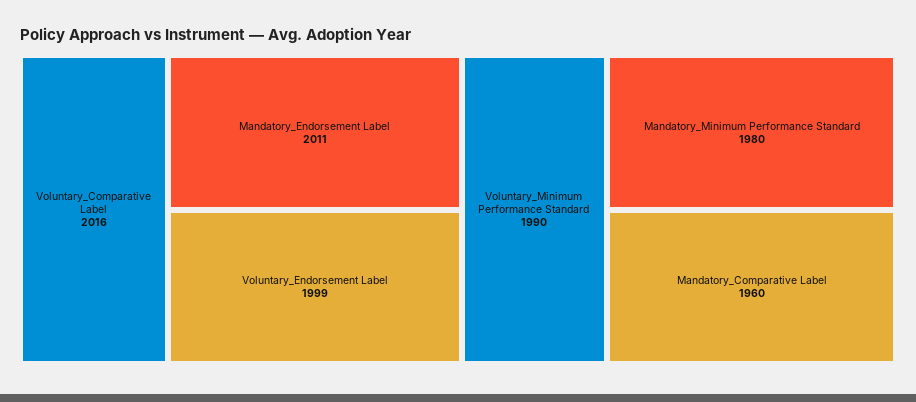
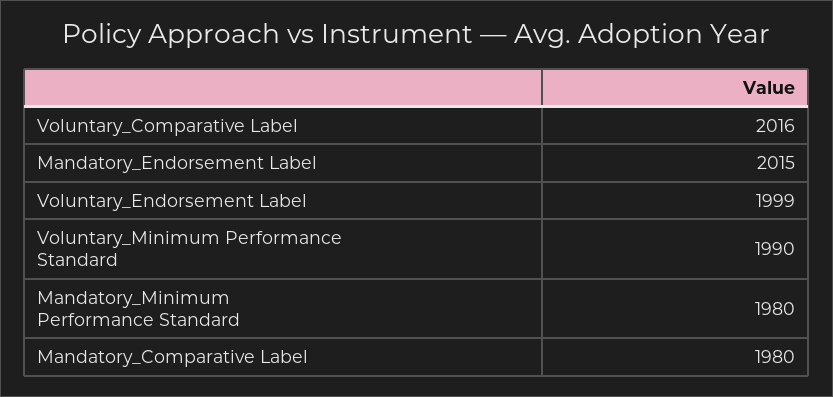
  {
    "Voluntary_Comparative Label": 2016,
-   "Mandatory_Endorsement Label": 2011,
+   "Mandatory_Endorsement Label": 2015,
    "Voluntary_Endorsement Label": 1999,
    "Voluntary_Minimum Performance Standard": 1990,
    "Mandatory_Minimum Performance Standard": 1980,
-   "Mandatory_Comparative Label": 1960
+   "Mandatory_Comparative Label": 1980
  }

